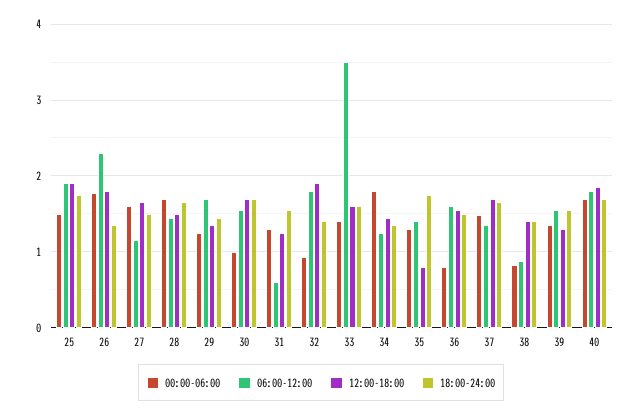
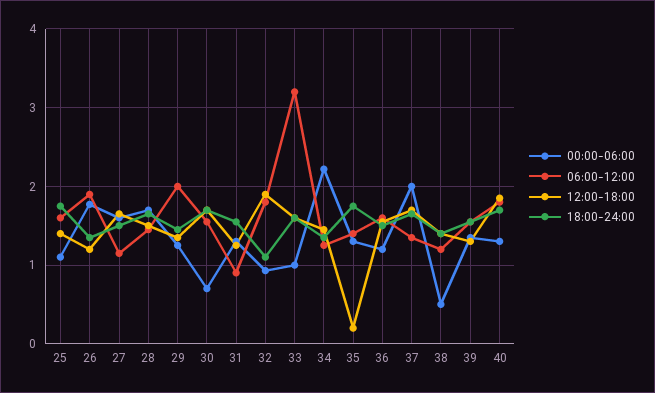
  {
    "00:00-06:00": {
-     "25": 1.5,
+     "25": 1.1,
      "26": 1.8,
      "27": 1.6,
      "28": 1.7,
      "29": 1.3,
-     "30": 1,
+     "30": 0.7,
      "31": 1.3,
      "32": 0.9,
-     "33": 1.4,
+     "33": 1,
-     "34": 1.8,
+     "34": 2.2,
      "35": 1.3,
-     "36": 0.8,
+     "36": 1.2,
-     "37": 1.5,
+     "37": 2,
-     "38": 0.8,
+     "38": 0.5,
      "39": 1.4,
-     "40": 1.7
+     "40": 1.3
    },
    "06:00-12:00": {
-     "25": 1.9,
+     "25": 1.6,
-     "26": 2.3,
+     "26": 1.9,
      "27": 1.2,
      "28": 1.5,
-     "29": 1.7,
+     "29": 2,
      "30": 1.6,
-     "31": 0.6,
+     "31": 0.9,
      "32": 1.8,
-     "33": 3.5,
+     "33": 3.2,
      "34": 1.3,
      "35": 1.4,
      "36": 1.6,
      "37": 1.4,
-     "38": 0.9,
+     "38": 1.2,
      "39": 1.6,
      "40": 1.8
    },
    "12:00-18:00": {
-     "25": 1.9,
+     "25": 1.4,
-     "26": 1.8,
+     "26": 1.2,
      "27": 1.7,
      "28": 1.5,
      "29": 1.4,
      "30": 1.7,
      "31": 1.3,
      "32": 1.9,
      "33": 1.6,
      "34": 1.5,
-     "35": 0.8,
+     "35": 0.2,
      "36": 1.6,
      "37": 1.7,
      "38": 1.4,
      "39": 1.3,
      "40": 1.9
    },
    "18:00-24:00": {
      "25": 1.8,
      "26": 1.4,
      "27": 1.5,
      "28": 1.7,
      "29": 1.5,
      "30": 1.7,
      "31": 1.6,
-     "32": 1.4,
+     "32": 1.1,
      "33": 1.6,
      "34": 1.4,
      "35": 1.8,
      "36": 1.5,
      "37": 1.7,
      "38": 1.4,
      "39": 1.6,
      "40": 1.7
    }
  }

